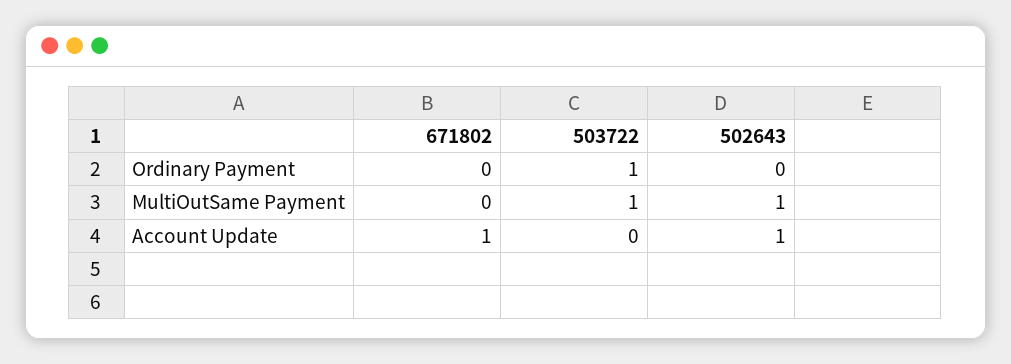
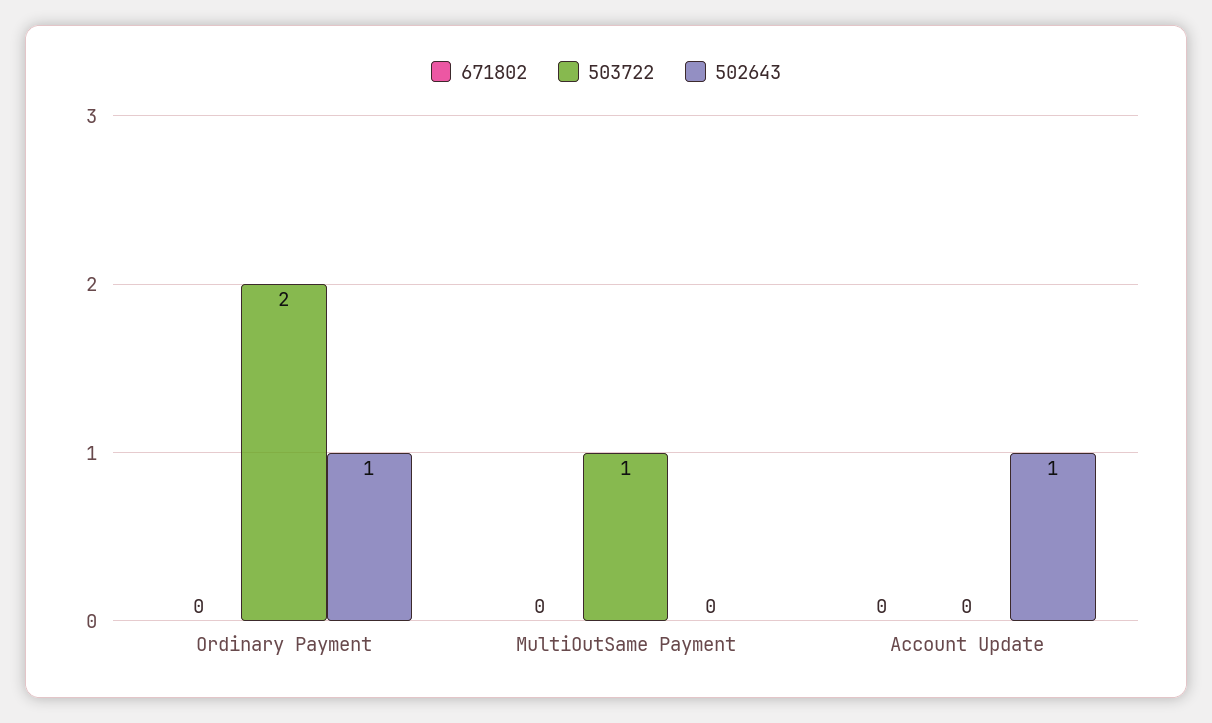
  {
    "671802": {
      "Ordinary Payment": 0,
      "MultiOutSame Payment": 0,
-     "Account Update": 1
+     "Account Update": 0
    },
    "503722": {
-     "Ordinary Payment": 1,
+     "Ordinary Payment": 2,
      "MultiOutSame Payment": 1,
      "Account Update": 0
    },
    "502643": {
-     "Ordinary Payment": 0,
+     "Ordinary Payment": 1,
-     "MultiOutSame Payment": 1,
+     "MultiOutSame Payment": 0,
      "Account Update": 1
    }
  }

